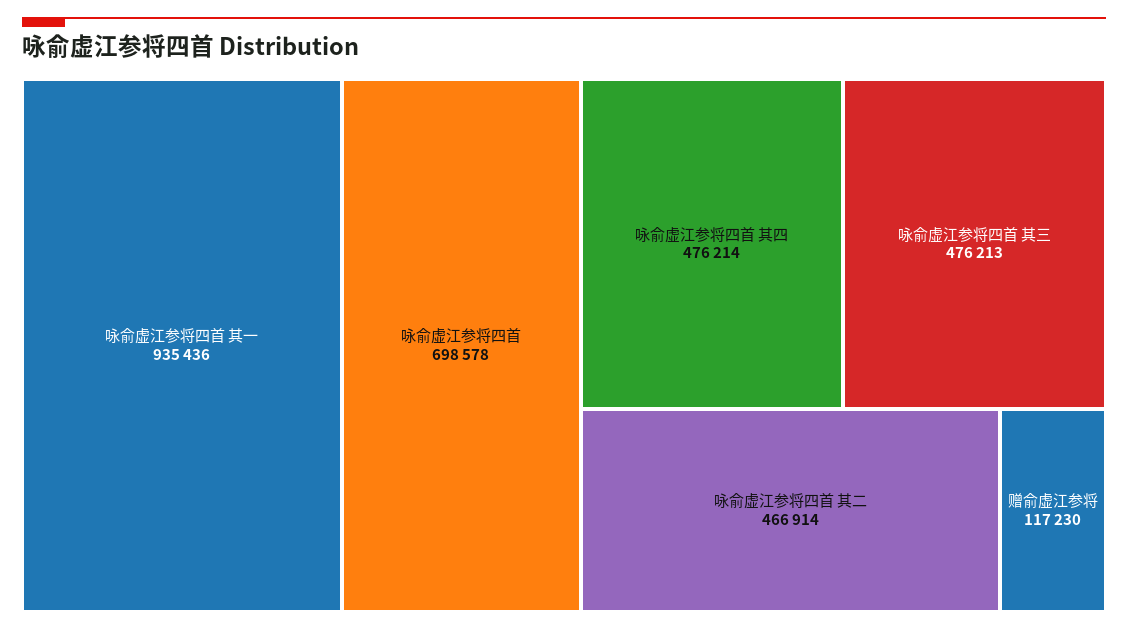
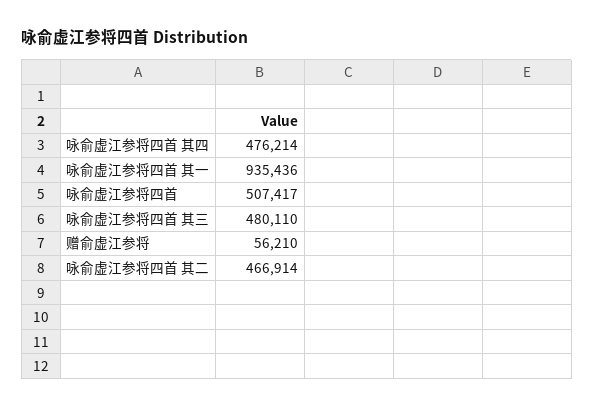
  {
    "咏俞虚江参将四首 其一": 935436,
-   "咏俞虚江参将四首": 698578,
+   "咏俞虚江参将四首": 507417,
    "咏俞虚江参将四首 其四": 476214,
-   "咏俞虚江参将四首 其三": 476213,
+   "咏俞虚江参将四首 其三": 480110,
    "咏俞虚江参将四首 其二": 466914,
-   "赠俞虚江参将": 117230
+   "赠俞虚江参将": 56210
  }

